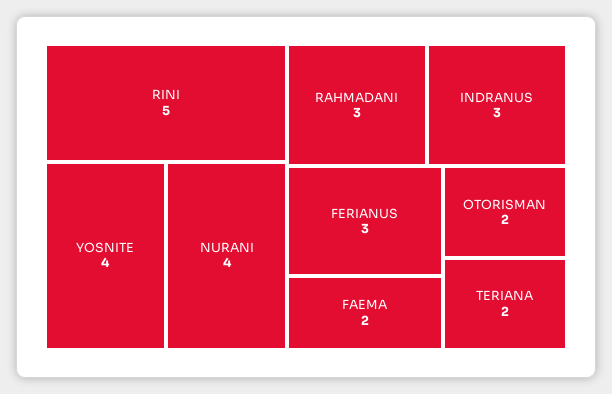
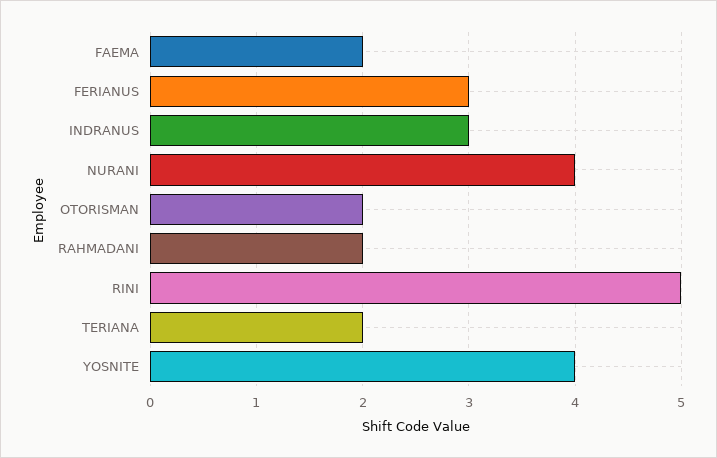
  {
    "RINI": 5,
    "YOSNITE": 4,
    "NURANI": 4,
-   "RAHMADANI": 3,
+   "RAHMADANI": 2,
    "INDRANUS": 3,
    "FERIANUS": 3,
    "FAEMA": 2,
    "OTORISMAN": 2,
    "TERIANA": 2
  }

